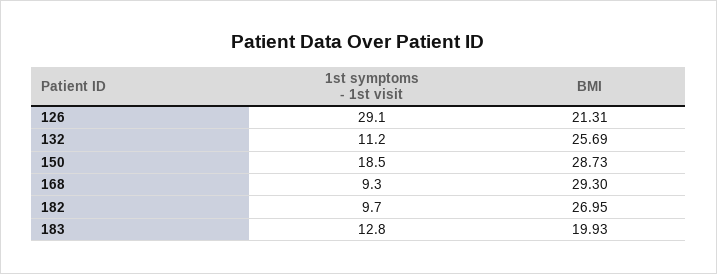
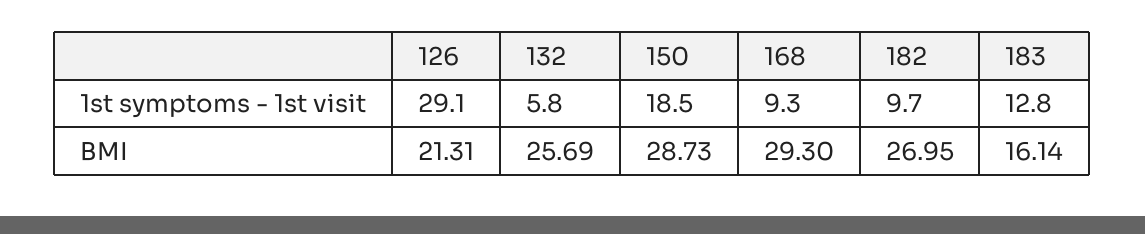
  {
    "1st symptoms - 1st visit": {
      "126": 29.1,
-     "132": 11.2,
+     "132": 5.8,
      "150": 18.5,
      "168": 9.3,
      "182": 9.7,
      "183": 12.8
    },
    "BMI": {
      "126": 21.31,
      "132": 25.69,
      "150": 28.73,
      "168": 29.3,
      "182": 26.95,
-     "183": 19.93
+     "183": 16.14
    }
  }

